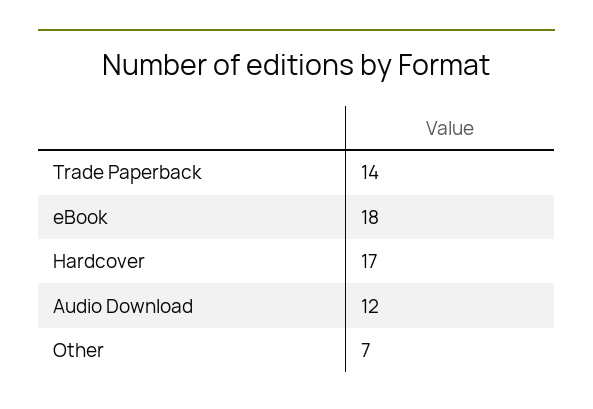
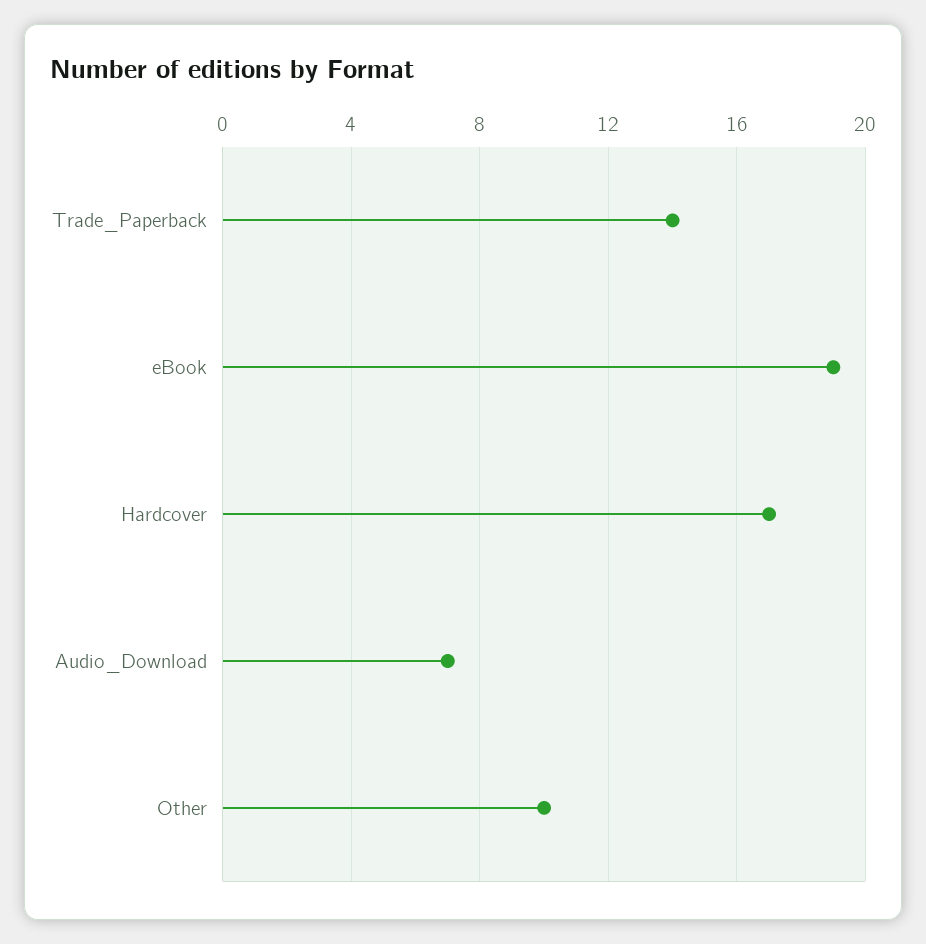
  {
    "Trade Paperback": 14,
-   "eBook": 18,
+   "eBook": 19,
    "Hardcover": 17,
-   "Audio Download": 12,
+   "Audio Download": 7,
-   "Other": 7
+   "Other": 10
  }

